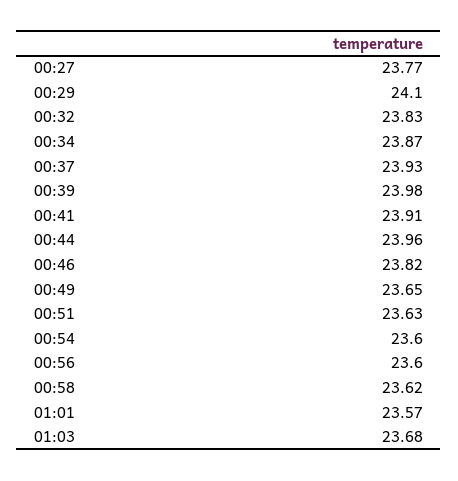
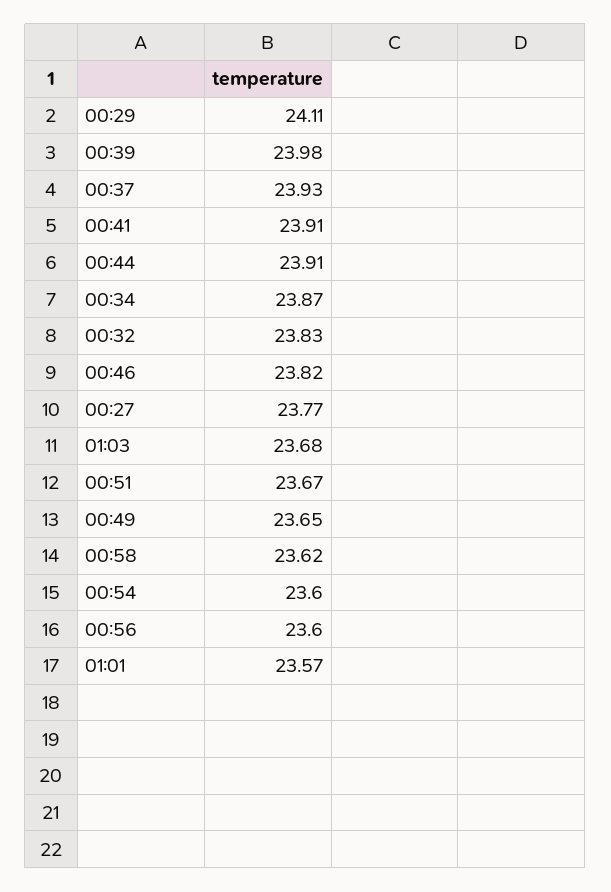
  {
    "00:27": 23.77,
-   "00:29": 24.1,
+   "00:29": 24.11,
    "00:32": 23.83,
    "00:34": 23.87,
    "00:37": 23.93,
    "00:39": 23.98,
    "00:41": 23.91,
-   "00:44": 23.96,
+   "00:44": 23.91,
    "00:46": 23.82,
    "00:49": 23.65,
-   "00:51": 23.63,
+   "00:51": 23.67,
    "00:54": 23.6,
    "00:56": 23.6,
    "00:58": 23.62,
    "01:01": 23.57,
    "01:03": 23.68
  }

